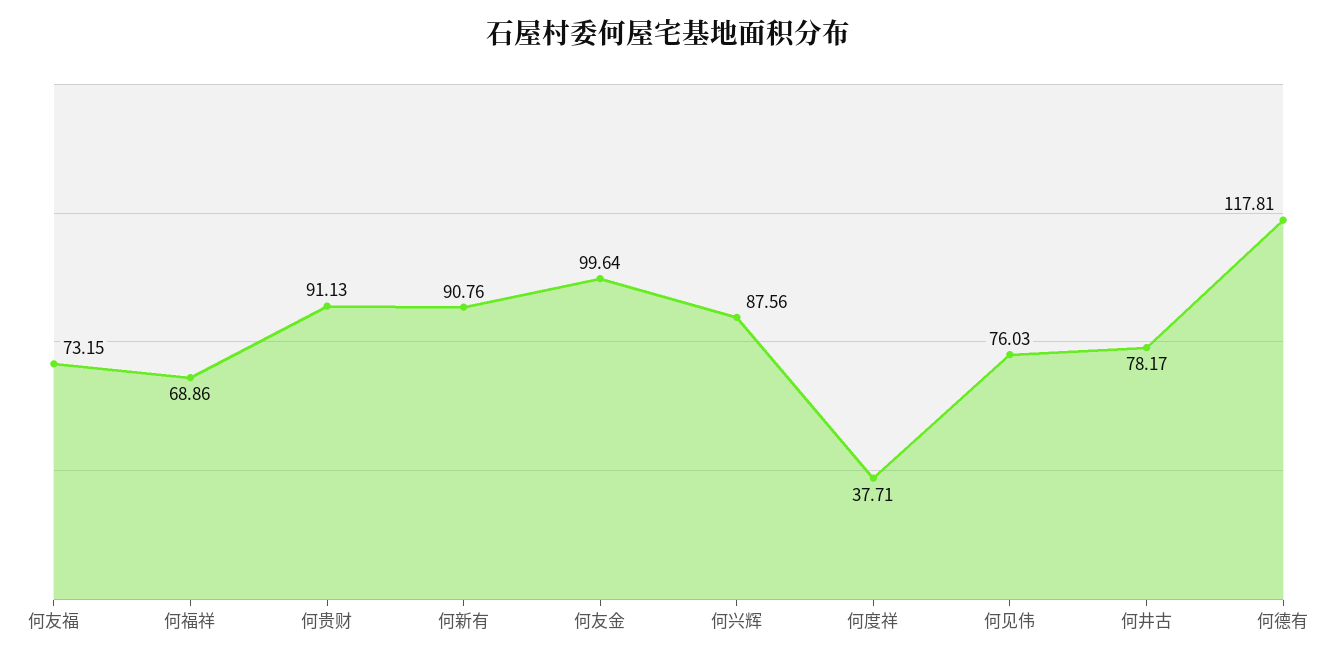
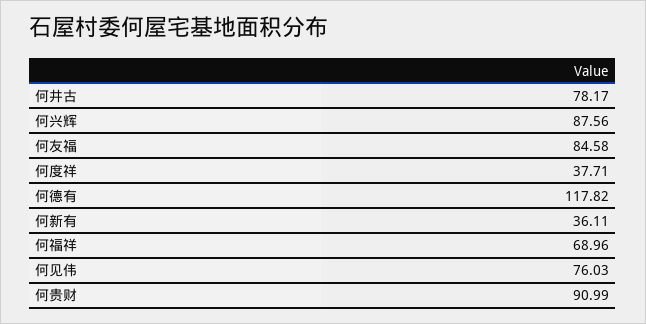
  {
-   "何友福": 73.15,
+   "何友福": 84.58,
-   "何福祥": 68.86,
+   "何福祥": 68.96,
-   "何贵财": 91.13,
+   "何贵财": 90.99,
-   "何新有": 90.76,
+   "何新有": 36.11,
-   "何友金": 99.64,
    "何兴辉": 87.56,
    "何度祥": 37.71,
    "何见伟": 76.03,
    "何井古": 78.17,
-   "何德有": 117.81
+   "何德有": 117.82
  }

